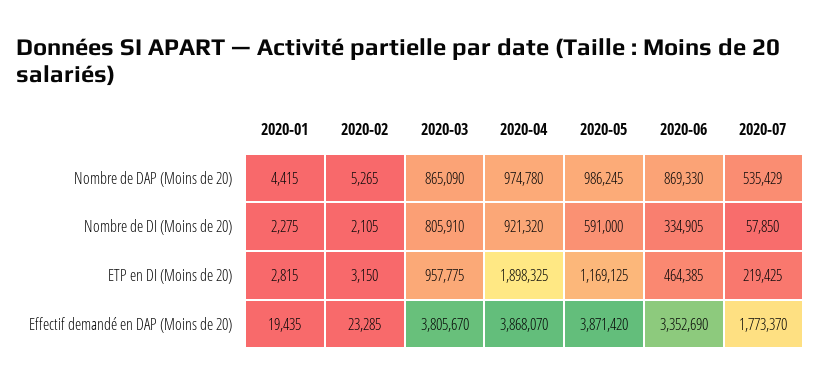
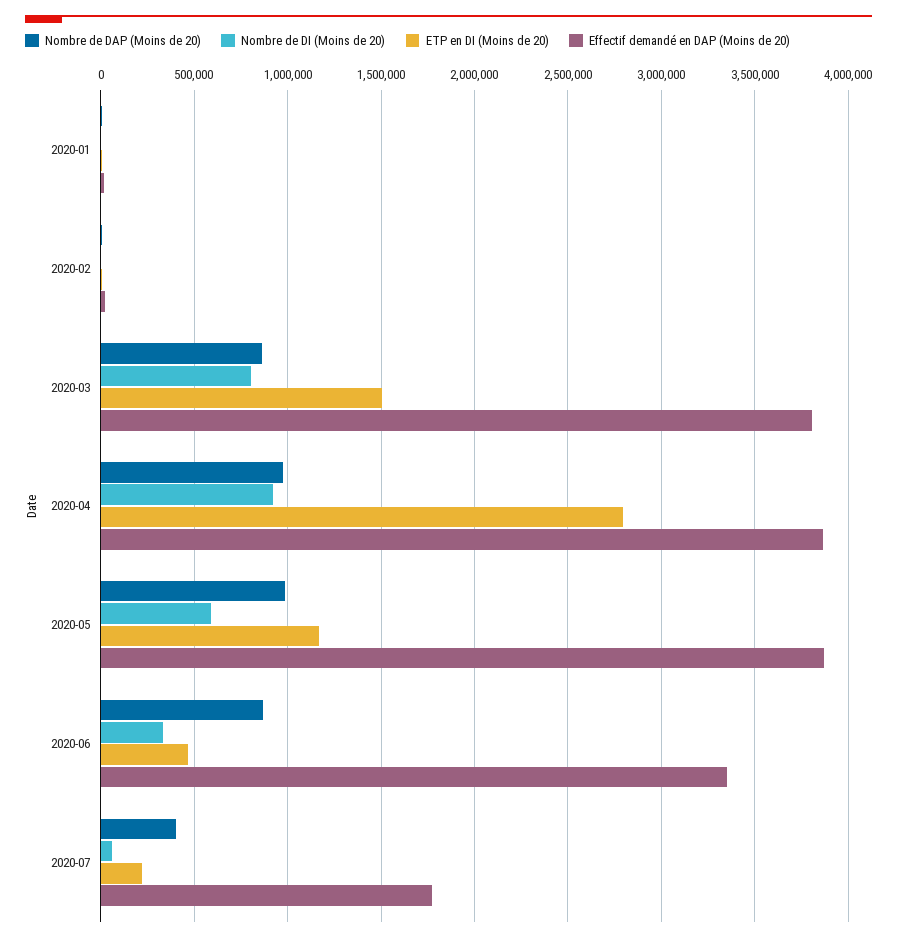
  {
    "Nombre de DAP (Moins de 20)": {
      "2020-01": 4415,
      "2020-02": 5265,
      "2020-03": 865090,
      "2020-04": 974780,
      "2020-05": 986245,
      "2020-06": 869330,
-     "2020-07": 535429
+     "2020-07": 400000
    },
    "Nombre de DI (Moins de 20)": {
      "2020-01": 2275,
      "2020-02": 2105,
      "2020-03": 805910,
      "2020-04": 921320,
      "2020-05": 591000,
      "2020-06": 334905,
      "2020-07": 57850
    },
    "ETP en DI (Moins de 20)": {
      "2020-01": 2815,
      "2020-02": 3150,
-     "2020-03": 957775,
+     "2020-03": 1500000,
-     "2020-04": 1898325,
+     "2020-04": 2800000,
      "2020-05": 1169125,
      "2020-06": 464385,
      "2020-07": 219425
    },
    "Effectif demandé en DAP (Moins de 20)": {
      "2020-01": 19435,
      "2020-02": 23285,
      "2020-03": 3805670,
      "2020-04": 3868070,
      "2020-05": 3871420,
      "2020-06": 3352690,
      "2020-07": 1773370
    }
  }

